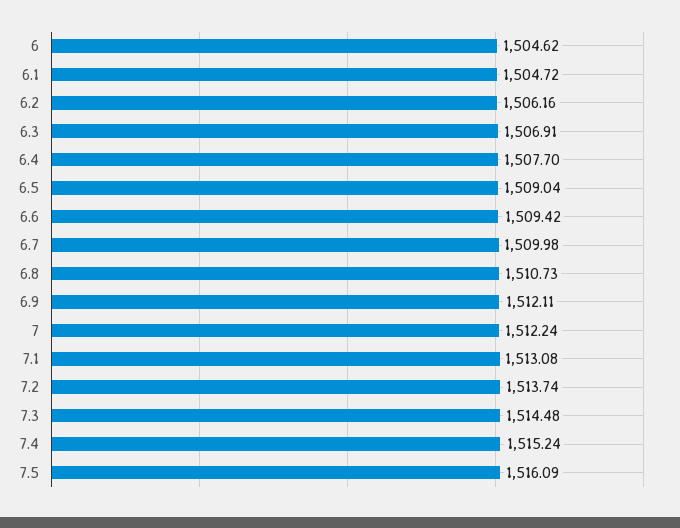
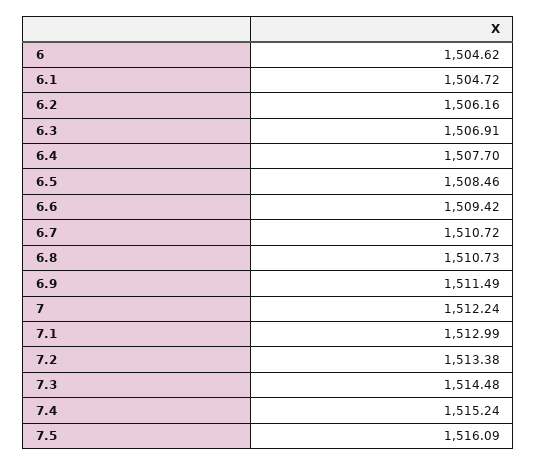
  {
    "6": 1504.62,
    "6.1": 1504.72,
    "6.2": 1506.16,
    "6.3": 1506.91,
    "6.4": 1507.7,
-   "6.5": 1509.04,
+   "6.5": 1508.46,
    "6.6": 1509.42,
-   "6.7": 1509.98,
+   "6.7": 1510.72,
    "6.8": 1510.73,
-   "6.9": 1512.11,
+   "6.9": 1511.49,
    "7": 1512.24,
-   "7.1": 1513.08,
+   "7.1": 1512.99,
-   "7.2": 1513.74,
+   "7.2": 1513.38,
    "7.3": 1514.48,
    "7.4": 1515.24,
    "7.5": 1516.09
  }

